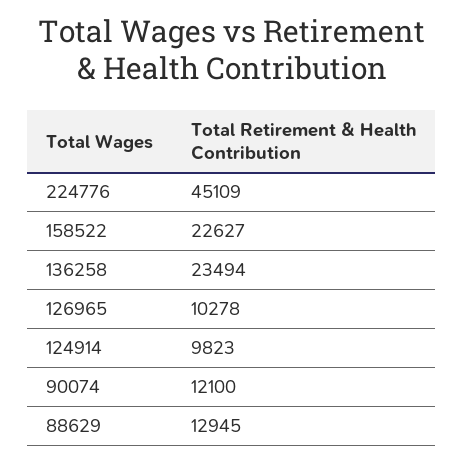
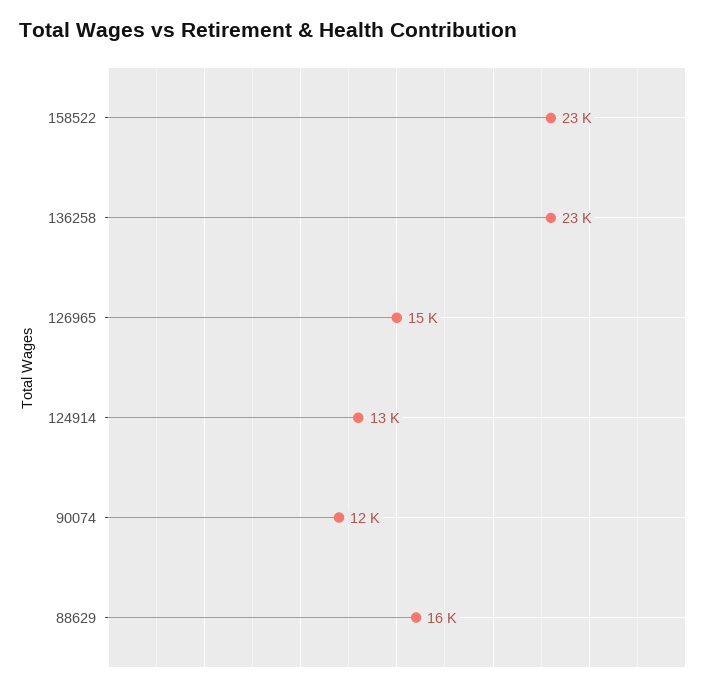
  {
-   "224776": 45109,
    "158522": 22627,
    "136258": 23494,
-   "126965": 10278,
+   "126965": 15000,
-   "124914": 9823,
+   "124914": 13000,
    "90074": 12100,
-   "88629": 12945
+   "88629": 16000
  }

